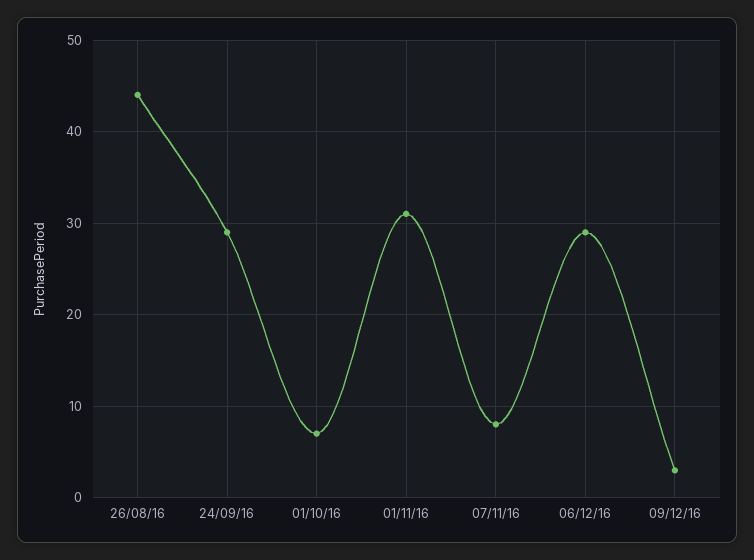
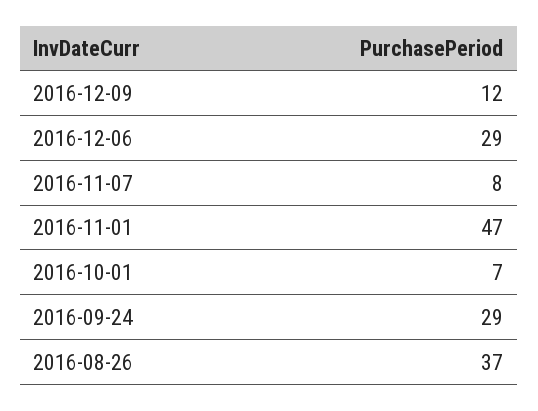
  {
-   "26/08/16": 44,
+   "26/08/16": 37,
    "24/09/16": 29,
    "01/10/16": 7,
-   "01/11/16": 31,
+   "01/11/16": 47,
    "07/11/16": 8,
    "06/12/16": 29,
-   "09/12/16": 3
+   "09/12/16": 12
  }

